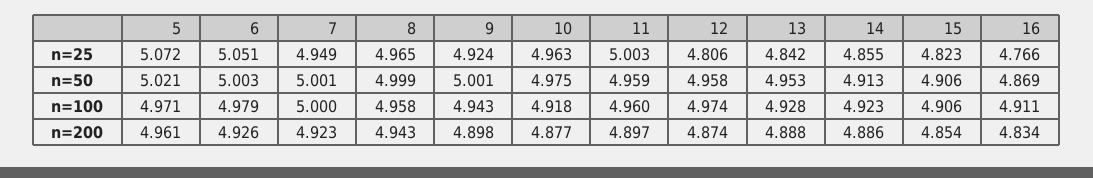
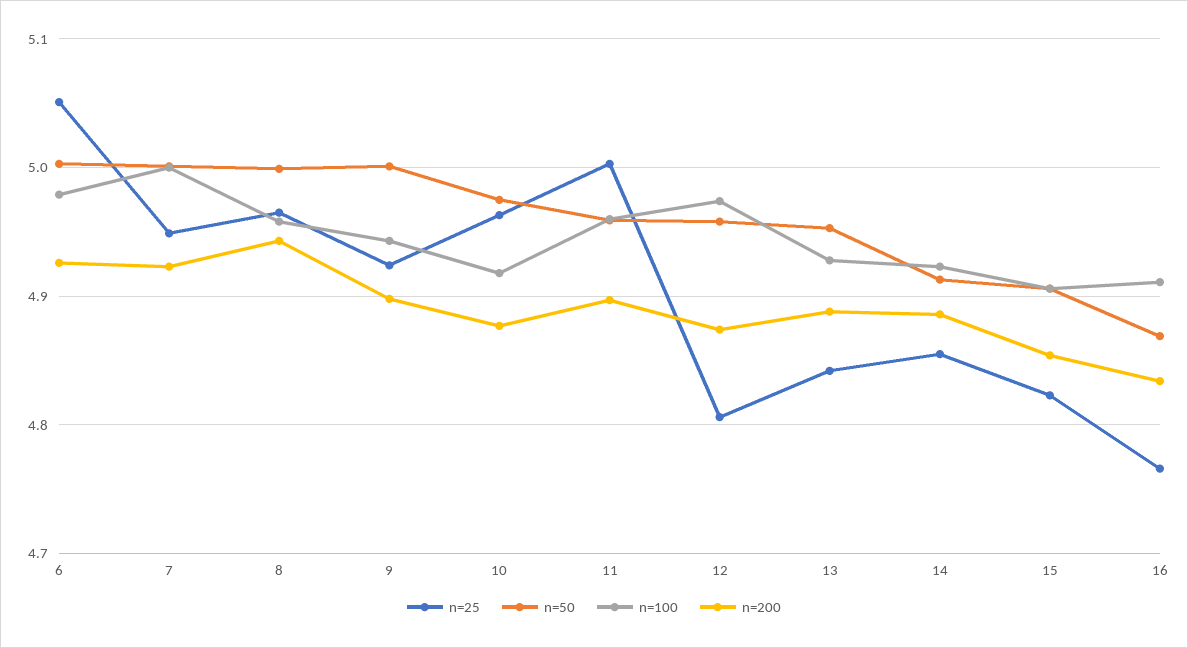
  {
    "n=25": {
-     "5": 5.072,
      "6": 5.051,
      "7": 4.949,
      "8": 4.965,
      "9": 4.924,
      "10": 4.963,
      "11": 5.003,
      "12": 4.806,
      "13": 4.842,
      "14": 4.855,
      "15": 4.823,
      "16": 4.766
    },
    "n=50": {
-     "5": 5.021,
      "6": 5.003,
      "7": 5.001,
      "8": 4.999,
      "9": 5.001,
      "10": 4.975,
      "11": 4.959,
      "12": 4.958,
      "13": 4.953,
      "14": 4.913,
      "15": 4.906,
      "16": 4.869
    },
    "n=100": {
-     "5": 4.971,
      "6": 4.979,
      "7": 5,
      "8": 4.958,
      "9": 4.943,
      "10": 4.918,
      "11": 4.96,
      "12": 4.974,
      "13": 4.928,
      "14": 4.923,
      "15": 4.906,
      "16": 4.911
    },
    "n=200": {
-     "5": 4.961,
      "6": 4.926,
      "7": 4.923,
      "8": 4.943,
      "9": 4.898,
      "10": 4.877,
      "11": 4.897,
      "12": 4.874,
      "13": 4.888,
      "14": 4.886,
      "15": 4.854,
      "16": 4.834
    }
  }

